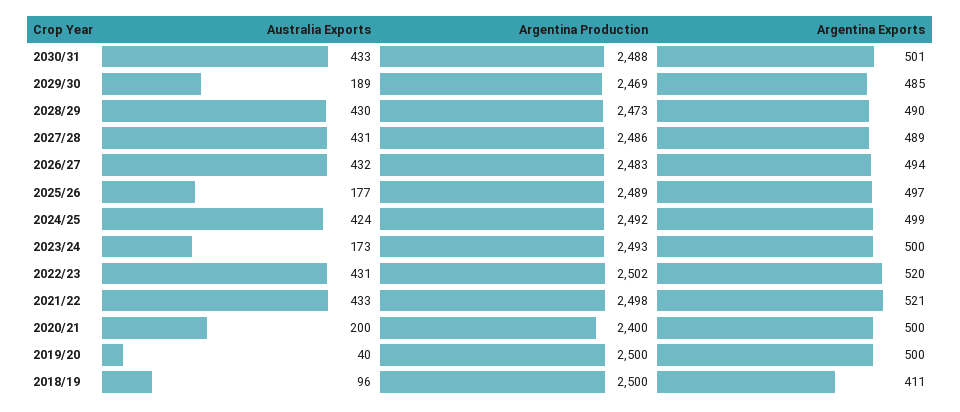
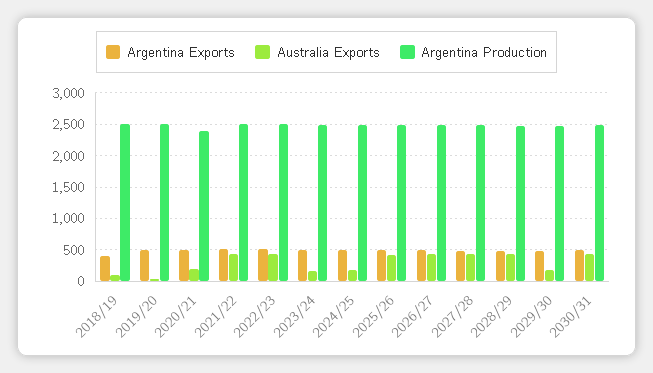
  {
    "Australia Exports": {
      "2030/31": 433,
      "2029/30": 189,
      "2028/29": 430,
      "2027/28": 431,
      "2026/27": 432,
-     "2025/26": 177,
+     "2025/26": 400,
-     "2024/25": 424,
+     "2024/25": 200,
      "2023/24": 173,
      "2022/23": 431,
      "2021/22": 433,
      "2020/21": 200,
      "2019/20": 40,
      "2018/19": 96
    },
    "Argentina Production": {
      "2030/31": 2488,
      "2029/30": 2469,
      "2028/29": 2473,
      "2027/28": 2486,
      "2026/27": 2483,
      "2025/26": 2489,
      "2024/25": 2492,
      "2023/24": 2493,
      "2022/23": 2502,
      "2021/22": 2498,
      "2020/21": 2400,
      "2019/20": 2500,
      "2018/19": 2500
    },
    "Argentina Exports": {
      "2030/31": 501,
      "2029/30": 485,
      "2028/29": 490,
      "2027/28": 489,
      "2026/27": 494,
      "2025/26": 497,
      "2024/25": 499,
      "2023/24": 500,
      "2022/23": 520,
      "2021/22": 521,
      "2020/21": 500,
      "2019/20": 500,
      "2018/19": 411
    }
  }

